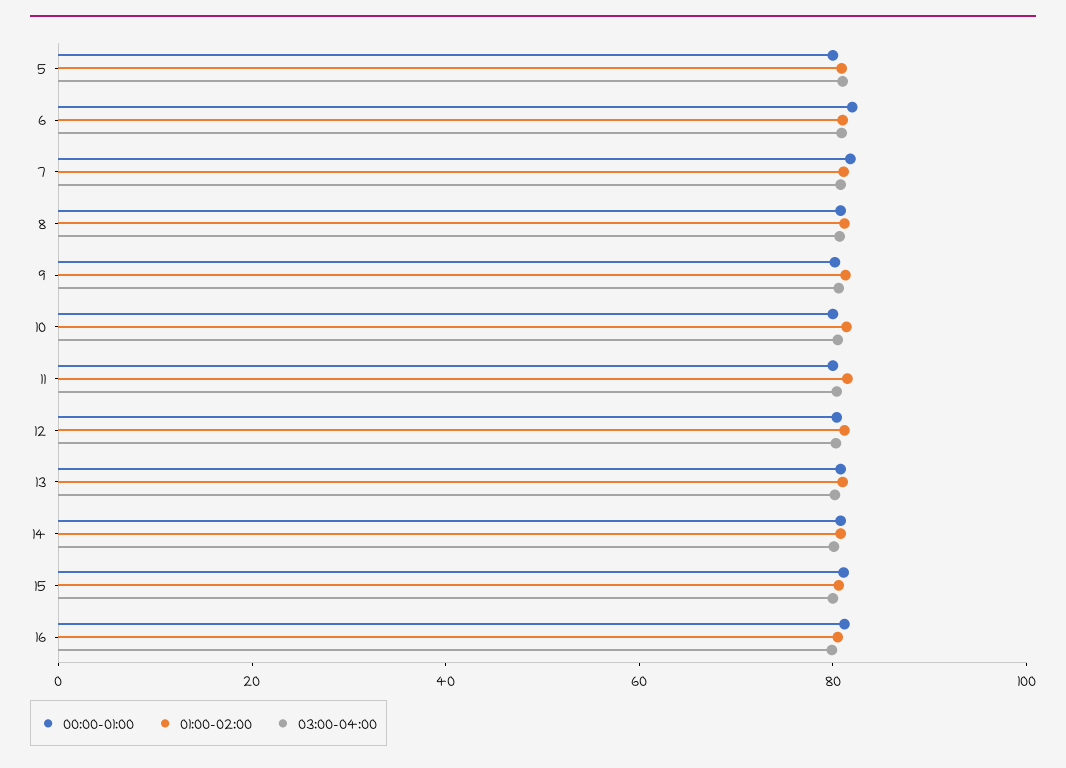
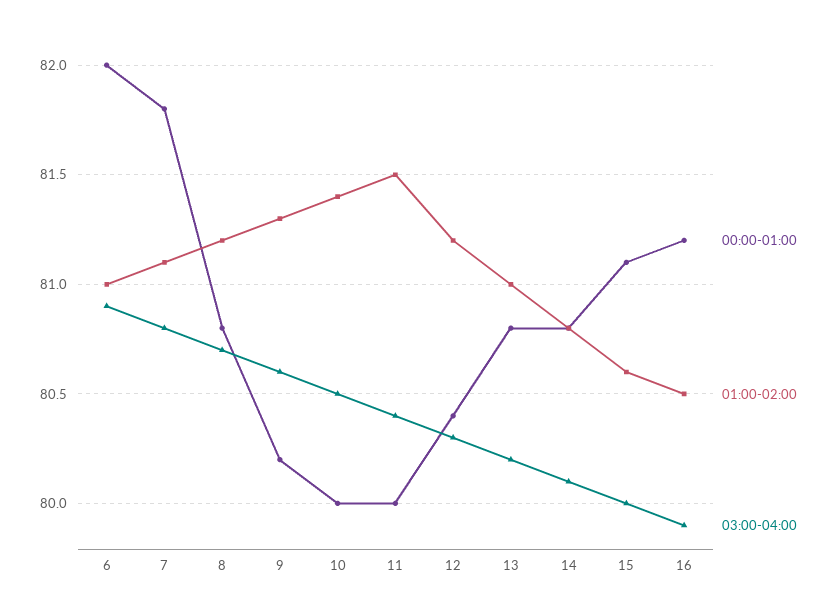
  {
    "00:00-01:00": {
-     "5": 80,
      "6": 82,
      "7": 81.8,
      "8": 80.8,
      "9": 80.2,
      "10": 80,
      "11": 80,
      "12": 80.4,
      "13": 80.8,
      "14": 80.8,
      "15": 81.1,
      "16": 81.2
    },
    "01:00-02:00": {
-     "5": 80,
      "6": 81,
      "7": 81.1,
      "8": 81.2,
      "9": 81.3,
      "10": 81.4,
      "11": 81.5,
      "12": 81.2,
      "13": 81,
      "14": 80.8,
      "15": 80.6,
      "16": 80.5
    },
    "03:00-04:00": {
-     "5": 80,
      "6": 80.9,
      "7": 80.8,
      "8": 80.7,
      "9": 80.6,
      "10": 80.5,
      "11": 80.4,
      "12": 80.3,
      "13": 80.2,
      "14": 80.1,
      "15": 80,
      "16": 79.9
    }
  }

